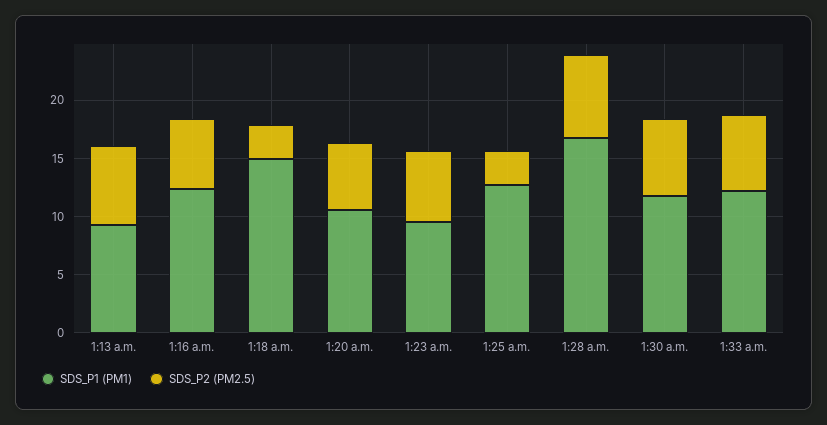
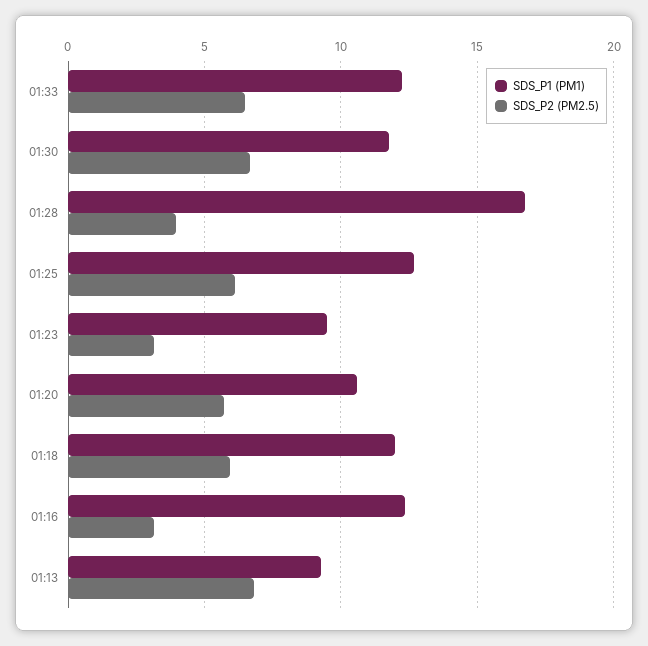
  {
    "SDS_P1 (PM1)": {
      "1:13 a.m.": 9.5,
      "1:16 a.m.": 12.5,
-     "1:18 a.m.": 15,
+     "1:18 a.m.": 12,
      "1:20 a.m.": 10.5,
      "1:23 a.m.": 9.5,
      "1:25 a.m.": 12.5,
      "1:28 a.m.": 16.5,
      "1:30 a.m.": 12,
      "1:33 a.m.": 12
    },
    "SDS_P2 (PM2.5)": {
      "1:13 a.m.": 7,
-     "1:16 a.m.": 6,
+     "1:16 a.m.": 3,
-     "1:18 a.m.": 3,
+     "1:18 a.m.": 6,
      "1:20 a.m.": 5.5,
-     "1:23 a.m.": 6,
+     "1:23 a.m.": 3,
-     "1:25 a.m.": 3,
+     "1:25 a.m.": 6,
-     "1:28 a.m.": 7,
+     "1:28 a.m.": 4,
      "1:30 a.m.": 6.5,
      "1:33 a.m.": 6.5
    }
  }

